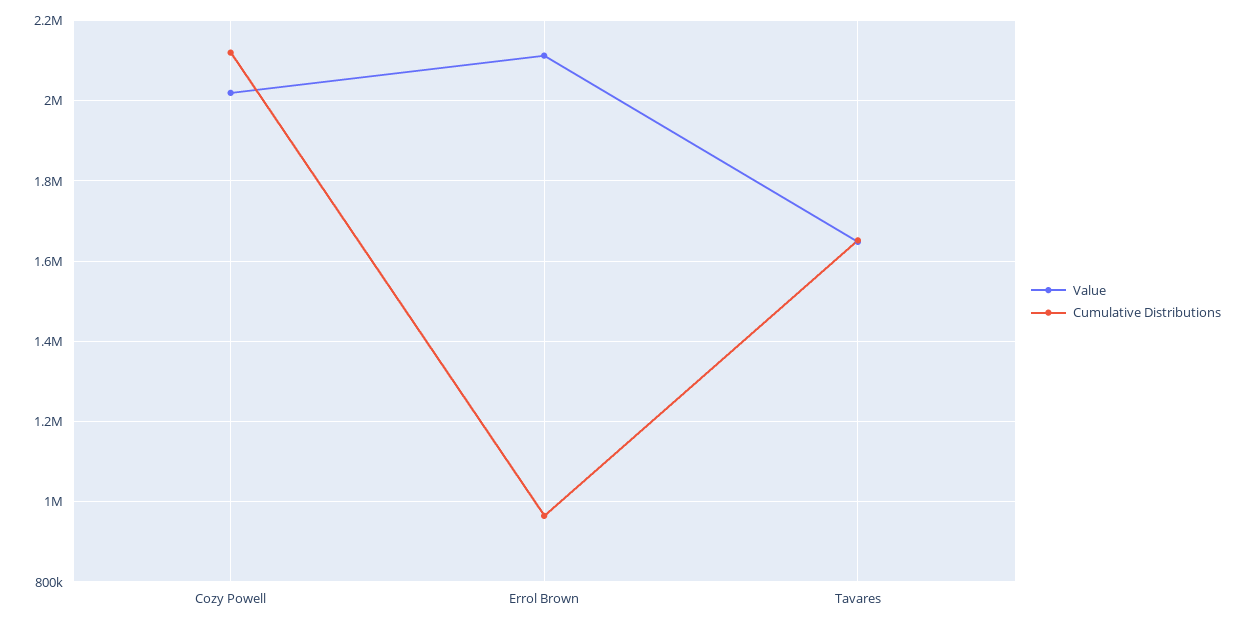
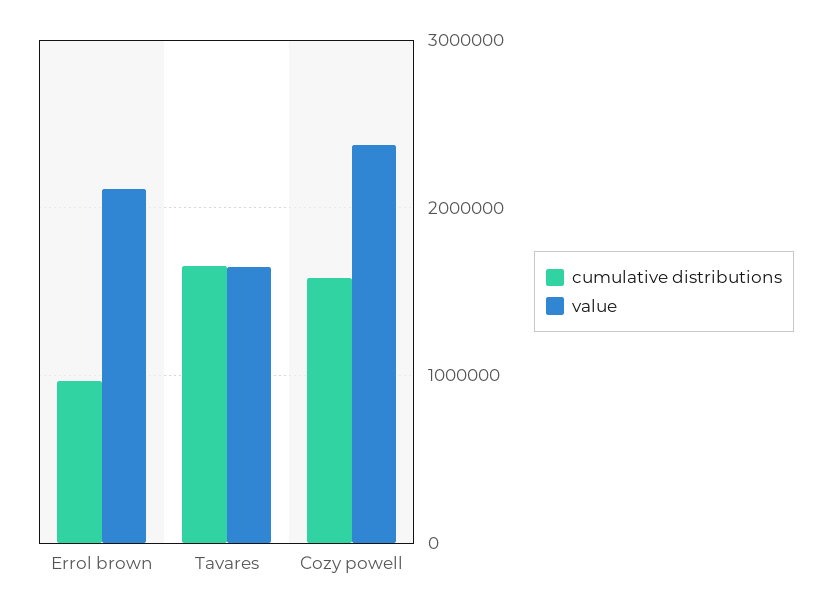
  {
    "Value": {
-     "Cozy Powell": 2020000,
+     "Cozy Powell": 2400000,
      "Errol Brown": 2120000,
      "Tavares": 1640000
    },
    "Cumulative Distributions": {
-     "Cozy Powell": 2120000,
+     "Cozy Powell": 1600000,
      "Errol Brown": 960000,
      "Tavares": 1660000
    }
  }

